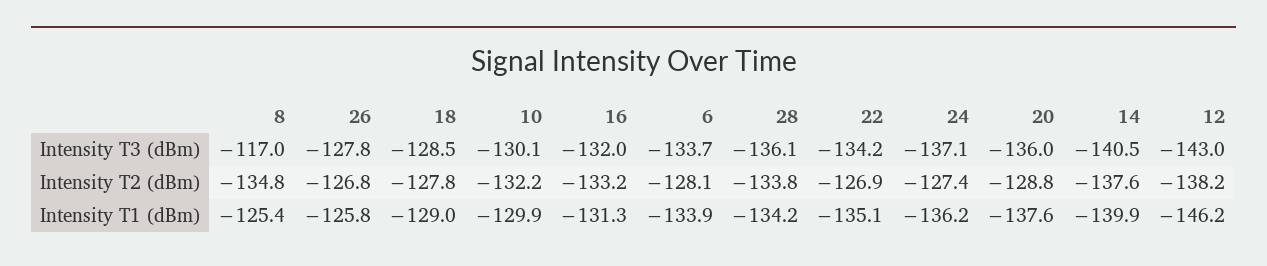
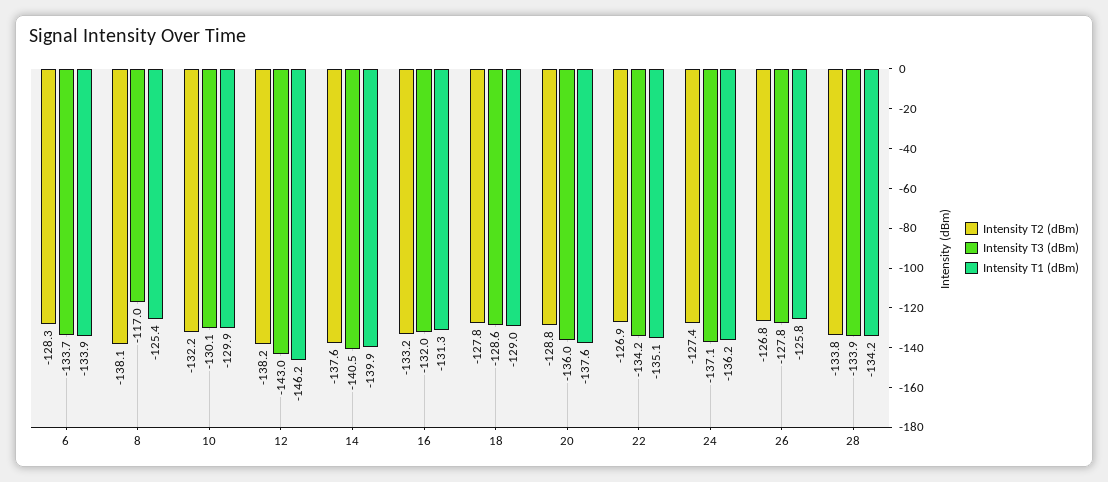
  {
    "Intensity T3 (dBm)": {
      "8": -117,
      "26": -127.8,
-     "18": -128.5,
+     "18": -128.6,
      "10": -130.1,
      "16": -132,
      "6": -133.7,
-     "28": -136.1,
+     "28": -133.9,
      "22": -134.2,
      "24": -137.1,
      "20": -136,
      "14": -140.5,
      "12": -143
    },
    "Intensity T2 (dBm)": {
-     "8": -134.8,
+     "8": -138.1,
      "26": -126.8,
      "18": -127.8,
      "10": -132.2,
      "16": -133.2,
-     "6": -128.1,
+     "6": -128.3,
      "28": -133.8,
      "22": -126.9,
      "24": -127.4,
      "20": -128.8,
      "14": -137.6,
      "12": -138.2
    },
    "Intensity T1 (dBm)": {
      "8": -125.4,
      "26": -125.8,
      "18": -129,
      "10": -129.9,
      "16": -131.3,
      "6": -133.9,
      "28": -134.2,
      "22": -135.1,
      "24": -136.2,
      "20": -137.6,
      "14": -139.9,
      "12": -146.2
    }
  }

